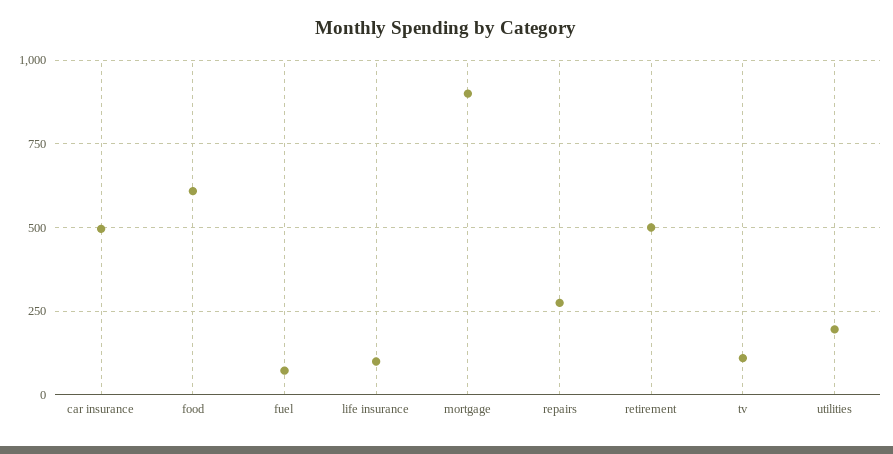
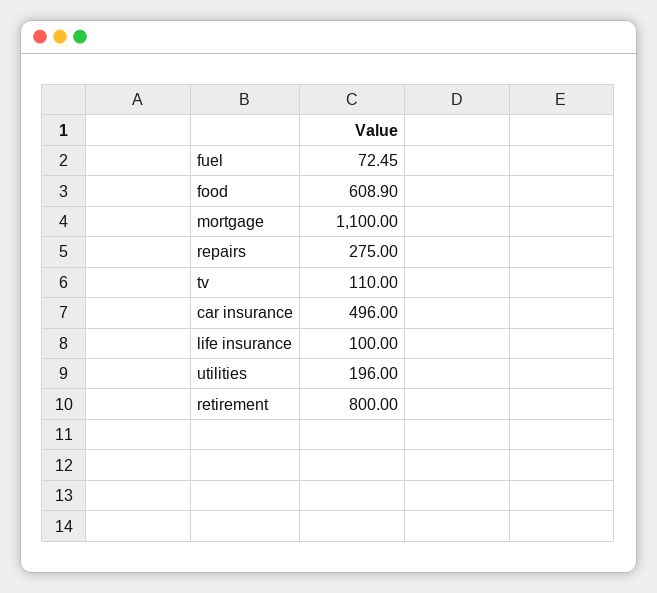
  {
    "car insurance": 496,
    "food": 608.9,
    "fuel": 72.45,
    "life insurance": 100,
-   "mortgage": 900,
+   "mortgage": 1100,
    "repairs": 275,
-   "retirement": 500,
+   "retirement": 800,
    "tv": 110,
    "utilities": 196
  }

